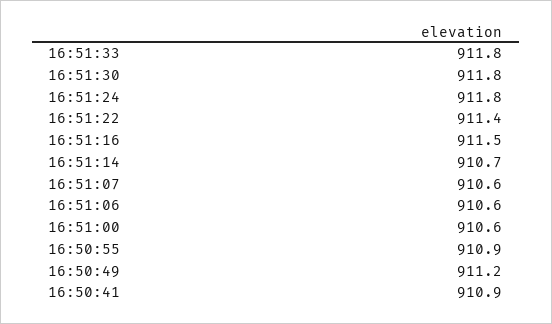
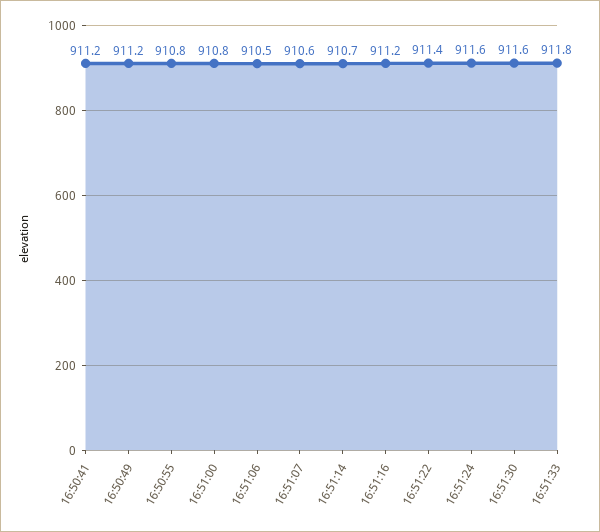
  {
    "16:51:33": 911.8,
-   "16:51:30": 911.8,
+   "16:51:30": 911.6,
-   "16:51:24": 911.8,
+   "16:51:24": 911.6,
    "16:51:22": 911.4,
-   "16:51:16": 911.5,
+   "16:51:16": 911.2,
    "16:51:14": 910.7,
    "16:51:07": 910.6,
-   "16:51:06": 910.6,
+   "16:51:06": 910.5,
-   "16:51:00": 910.6,
+   "16:51:00": 910.8,
-   "16:50:55": 910.9,
+   "16:50:55": 910.8,
    "16:50:49": 911.2,
-   "16:50:41": 910.9
+   "16:50:41": 911.2
  }

